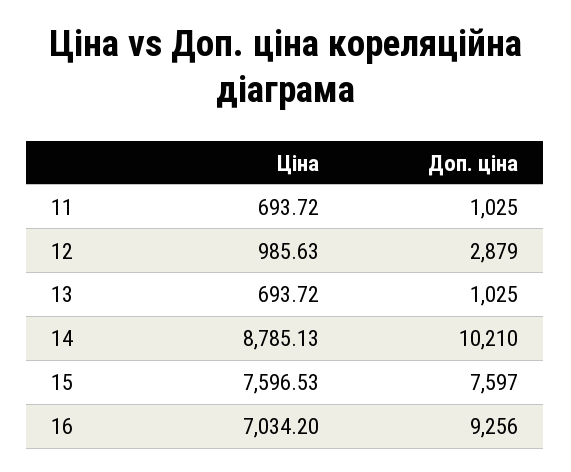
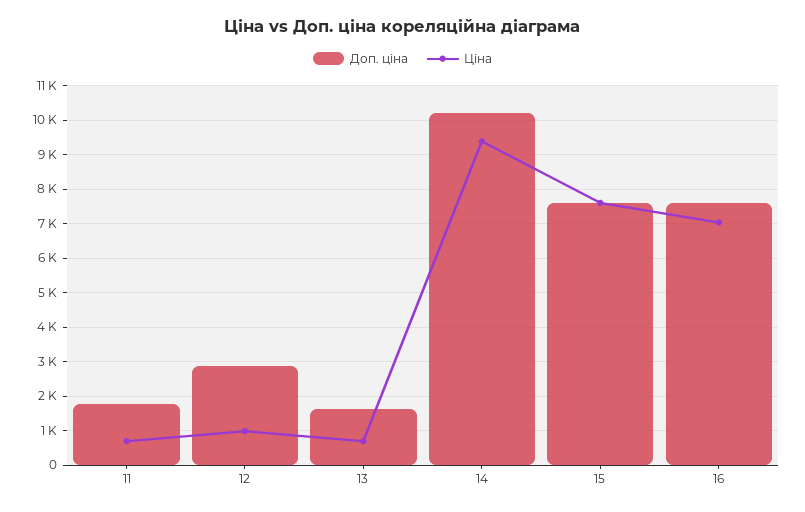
  {
    "Ціна": {
      "11": 693.72,
      "12": 985.63,
      "13": 693.72,
-     "14": 8785.13,
+     "14": 9400,
      "15": 7596.53,
      "16": 7034.2
    },
    "Доп. ціна": {
-     "11": 1025,
+     "11": 1800,
      "12": 2879,
-     "13": 1025,
+     "13": 1600,
      "14": 10210,
      "15": 7597,
-     "16": 9256
+     "16": 7600
    }
  }

